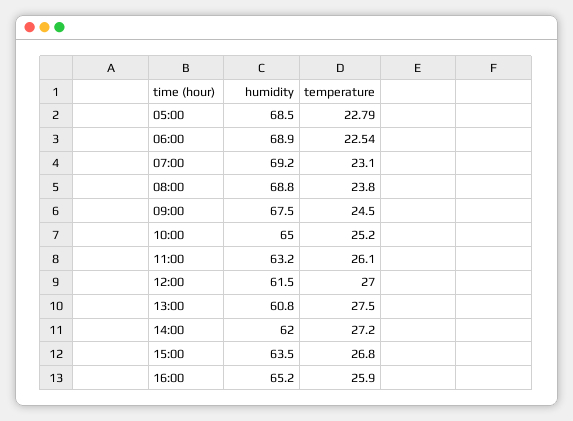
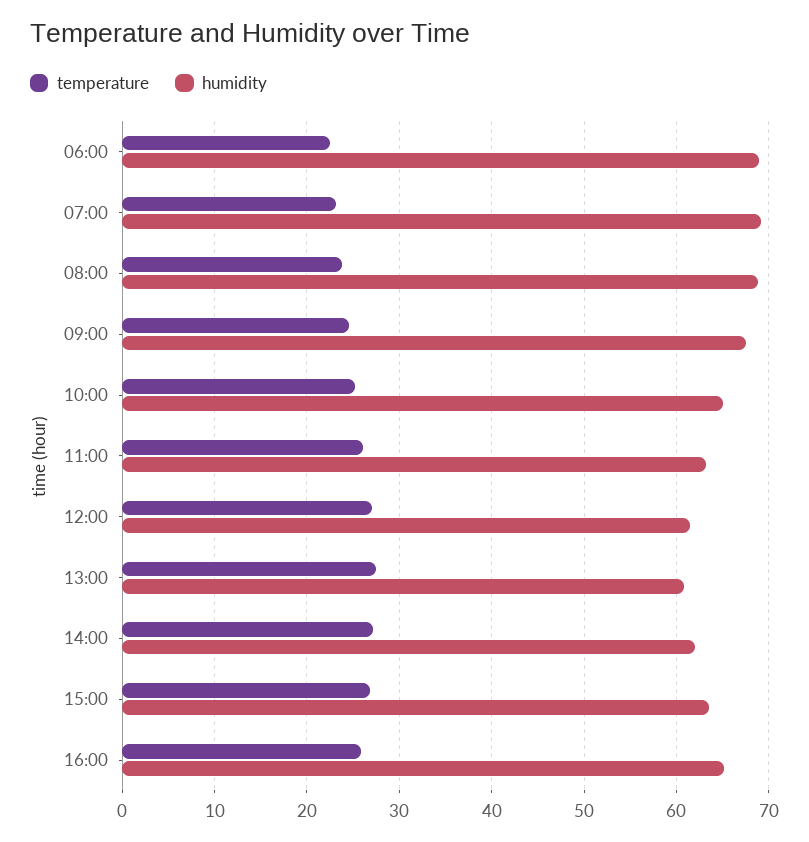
  {
    "humidity": {
-     "05:00": 68.5,
      "06:00": 68.9,
      "07:00": 69.2,
      "08:00": 68.8,
      "09:00": 67.5,
      "10:00": 65,
      "11:00": 63.2,
      "12:00": 61.5,
      "13:00": 60.8,
      "14:00": 62,
      "15:00": 63.5,
      "16:00": 65.2
    },
    "temperature": {
-     "05:00": 22.79,
      "06:00": 22.54,
      "07:00": 23.1,
      "08:00": 23.8,
      "09:00": 24.5,
      "10:00": 25.2,
      "11:00": 26.1,
      "12:00": 27,
      "13:00": 27.5,
      "14:00": 27.2,
      "15:00": 26.8,
      "16:00": 25.9
    }
  }

